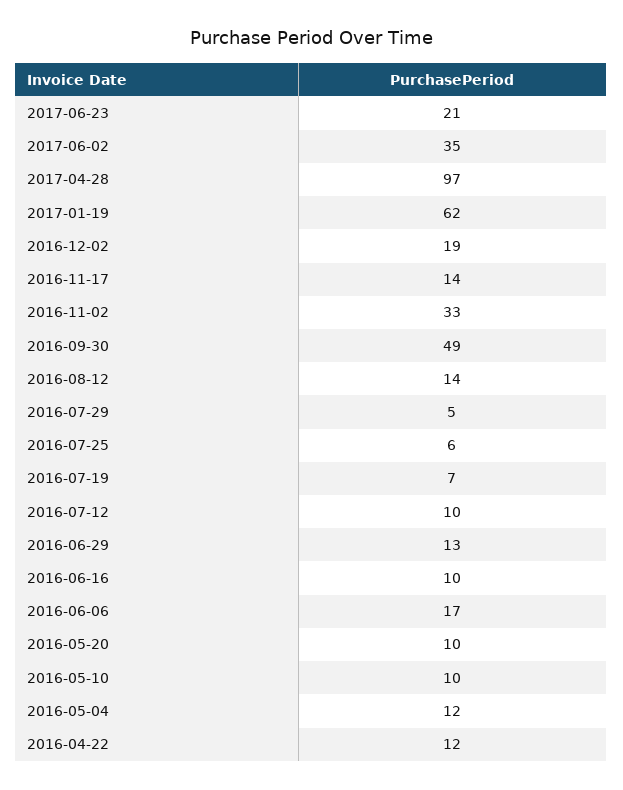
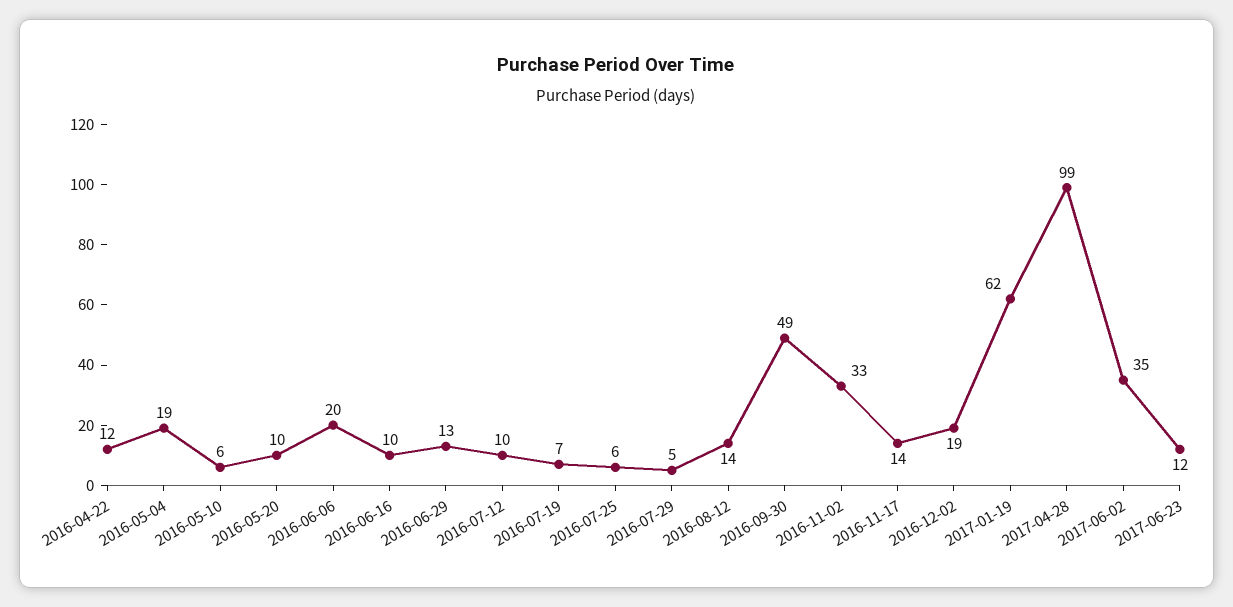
  {
-   "2017-06-23": 21,
+   "2017-06-23": 12,
    "2017-06-02": 35,
-   "2017-04-28": 97,
+   "2017-04-28": 99,
    "2017-01-19": 62,
    "2016-12-02": 19,
    "2016-11-17": 14,
    "2016-11-02": 33,
    "2016-09-30": 49,
    "2016-08-12": 14,
    "2016-07-29": 5,
    "2016-07-25": 6,
    "2016-07-19": 7,
    "2016-07-12": 10,
    "2016-06-29": 13,
    "2016-06-16": 10,
-   "2016-06-06": 17,
+   "2016-06-06": 20,
    "2016-05-20": 10,
-   "2016-05-10": 10,
+   "2016-05-10": 6,
-   "2016-05-04": 12,
+   "2016-05-04": 19,
    "2016-04-22": 12
  }

